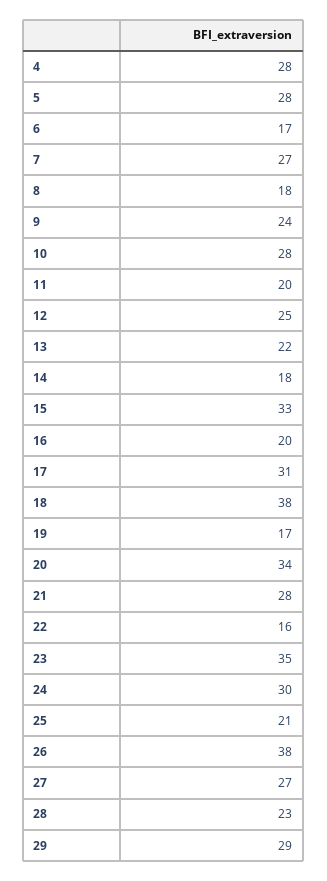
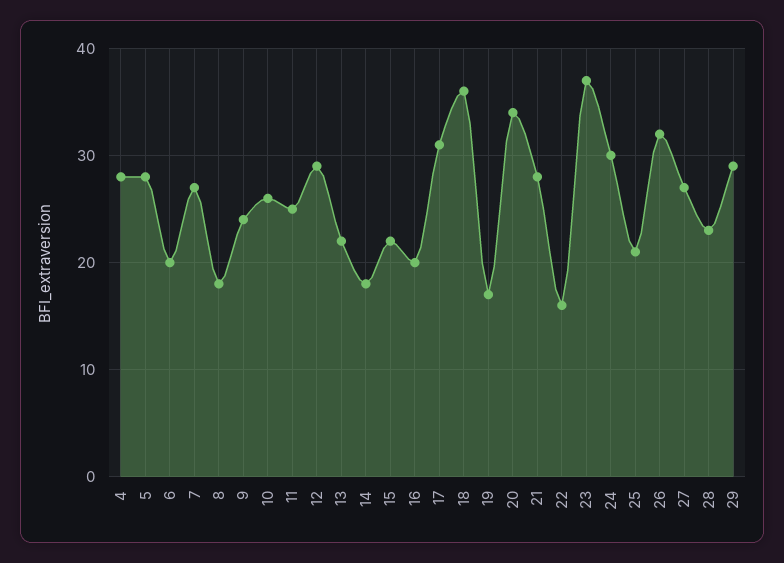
  {
    "4": 28,
    "5": 28,
-   "6": 17,
+   "6": 20,
    "7": 27,
    "8": 18,
    "9": 24,
-   "10": 28,
+   "10": 26,
-   "11": 20,
+   "11": 25,
-   "12": 25,
+   "12": 29,
    "13": 22,
    "14": 18,
-   "15": 33,
+   "15": 22,
    "16": 20,
    "17": 31,
-   "18": 38,
+   "18": 36,
    "19": 17,
    "20": 34,
    "21": 28,
    "22": 16,
-   "23": 35,
+   "23": 37,
    "24": 30,
    "25": 21,
-   "26": 38,
+   "26": 32,
    "27": 27,
    "28": 23,
    "29": 29
  }

